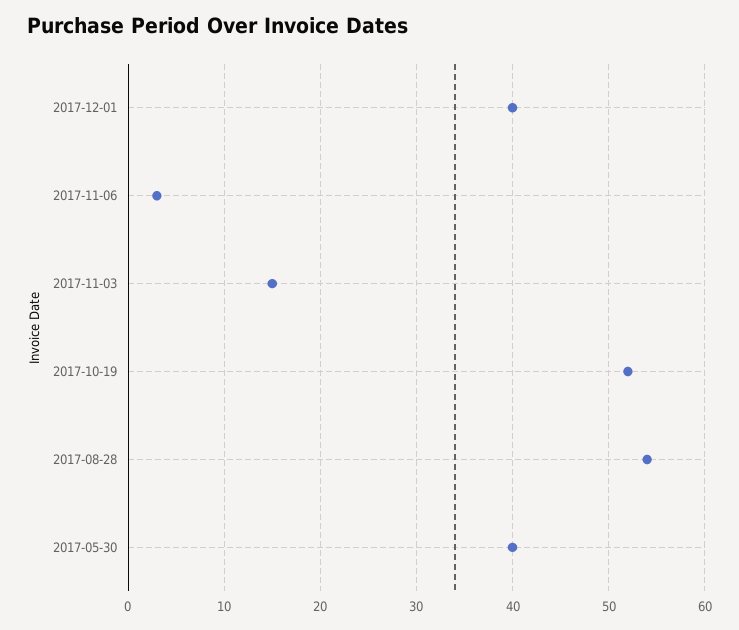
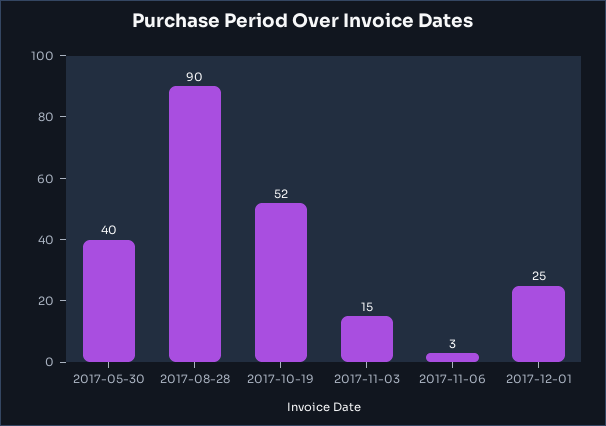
  {
-   "2017-12-01": 40,
+   "2017-12-01": 25,
    "2017-11-06": 3,
    "2017-11-03": 15,
    "2017-10-19": 52,
-   "2017-08-28": 54,
+   "2017-08-28": 90,
    "2017-05-30": 40
  }

